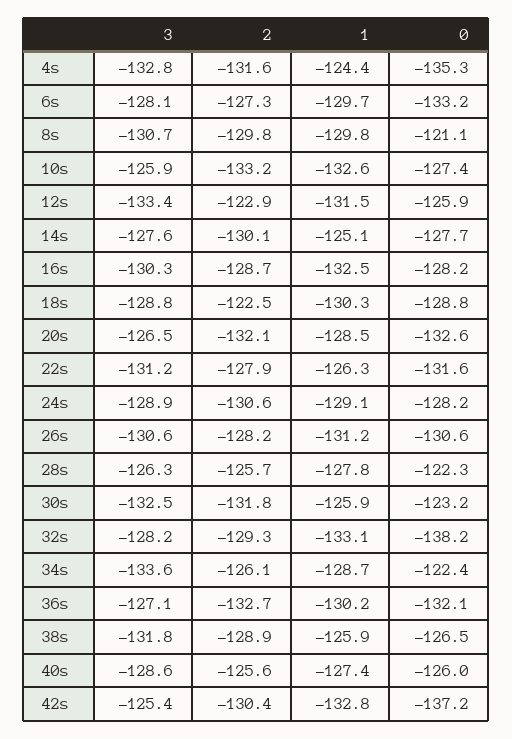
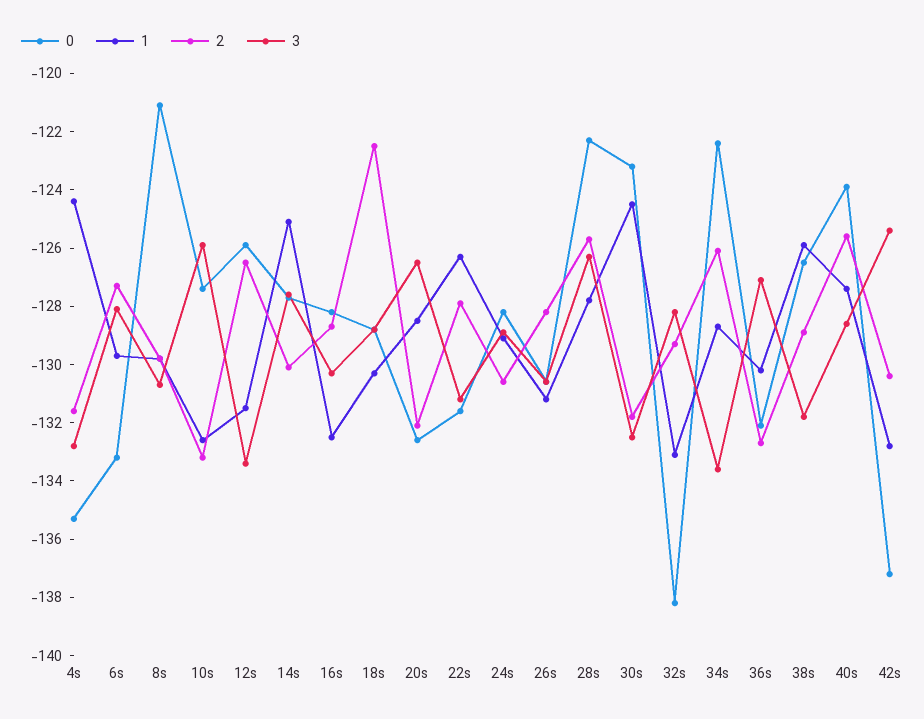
  {
    "3": {
      "4s": -132.8,
      "6s": -128.1,
      "8s": -130.7,
      "10s": -125.9,
      "12s": -133.4,
      "14s": -127.6,
      "16s": -130.3,
      "18s": -128.8,
      "20s": -126.5,
      "22s": -131.2,
      "24s": -128.9,
      "26s": -130.6,
      "28s": -126.3,
      "30s": -132.5,
      "32s": -128.2,
      "34s": -133.6,
      "36s": -127.1,
      "38s": -131.8,
      "40s": -128.6,
      "42s": -125.4
    },
    "2": {
      "4s": -131.6,
      "6s": -127.3,
      "8s": -129.8,
      "10s": -133.2,
-     "12s": -122.9,
+     "12s": -126.5,
      "14s": -130.1,
      "16s": -128.7,
      "18s": -122.5,
      "20s": -132.1,
      "22s": -127.9,
      "24s": -130.6,
      "26s": -128.2,
      "28s": -125.7,
      "30s": -131.8,
      "32s": -129.3,
      "34s": -126.1,
      "36s": -132.7,
      "38s": -128.9,
      "40s": -125.6,
      "42s": -130.4
    },
    "1": {
      "4s": -124.4,
      "6s": -129.7,
      "8s": -129.8,
      "10s": -132.6,
      "12s": -131.5,
      "14s": -125.1,
      "16s": -132.5,
      "18s": -130.3,
      "20s": -128.5,
      "22s": -126.3,
      "24s": -129.1,
      "26s": -131.2,
      "28s": -127.8,
-     "30s": -125.9,
+     "30s": -124.5,
      "32s": -133.1,
      "34s": -128.7,
      "36s": -130.2,
      "38s": -125.9,
      "40s": -127.4,
      "42s": -132.8
    },
    "0": {
      "4s": -135.3,
      "6s": -133.2,
      "8s": -121.1,
      "10s": -127.4,
      "12s": -125.9,
      "14s": -127.7,
      "16s": -128.2,
      "18s": -128.8,
      "20s": -132.6,
      "22s": -131.6,
      "24s": -128.2,
      "26s": -130.6,
      "28s": -122.3,
      "30s": -123.2,
      "32s": -138.2,
      "34s": -122.4,
      "36s": -132.1,
      "38s": -126.5,
-     "40s": -126,
+     "40s": -124,
      "42s": -137.2
    }
  }

